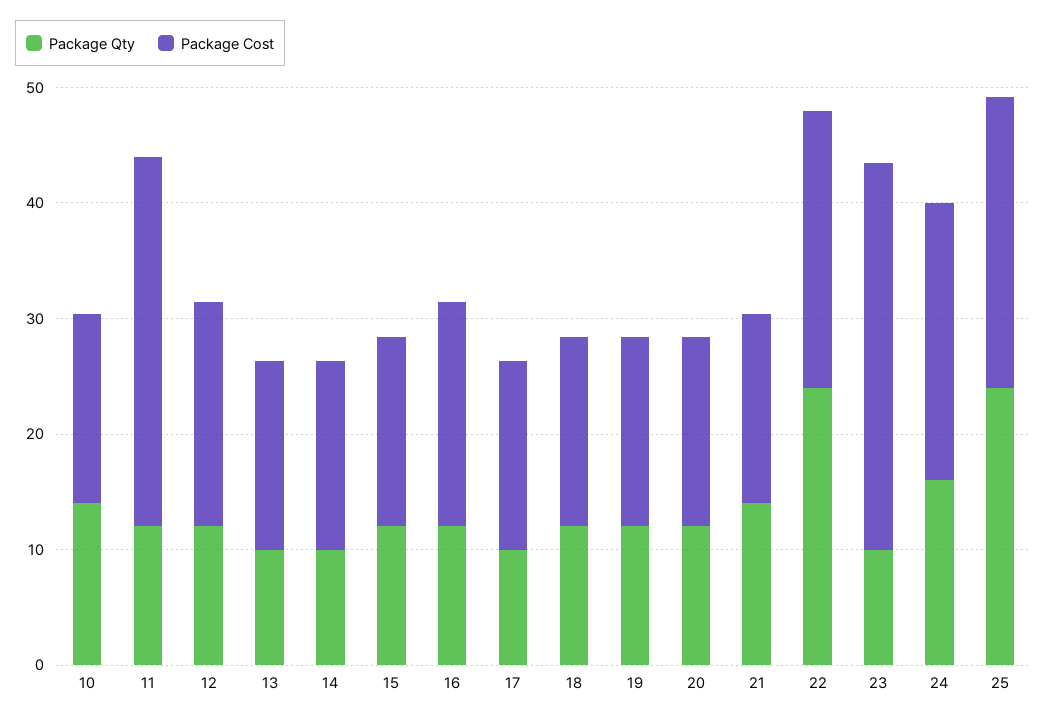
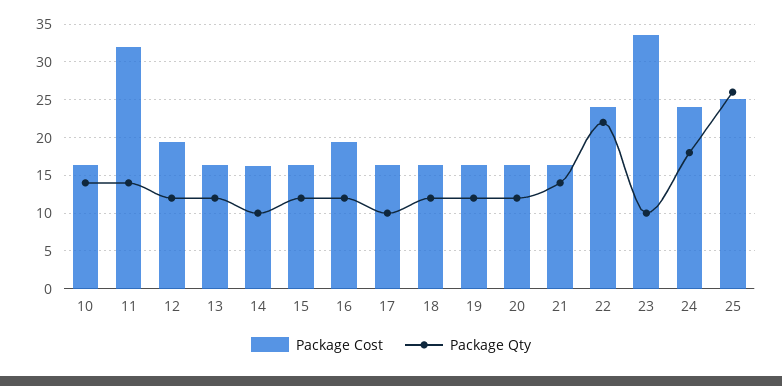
  {
    "Package Qty": {
      "10": 14,
-     "11": 12,
+     "11": 14,
      "12": 12,
-     "13": 10,
+     "13": 12,
      "14": 10,
      "15": 12,
      "16": 12,
      "17": 10,
      "18": 12,
      "19": 12,
      "20": 12,
      "21": 14,
-     "22": 24,
+     "22": 22,
      "23": 10,
-     "24": 16,
+     "24": 18,
-     "25": 24
+     "25": 26
    },
    "Package Cost": {
      "10": 16,
      "11": 32,
      "12": 19,
      "13": 16,
      "14": 16,
      "15": 16,
      "16": 19,
      "17": 16,
      "18": 16,
      "19": 16,
      "20": 16,
      "21": 16,
      "22": 24,
      "23": 34,
      "24": 24,
      "25": 25
    }
  }

